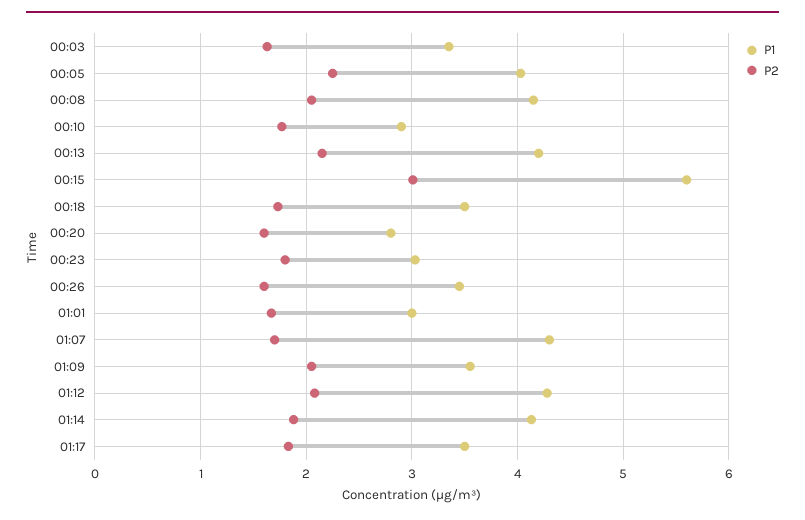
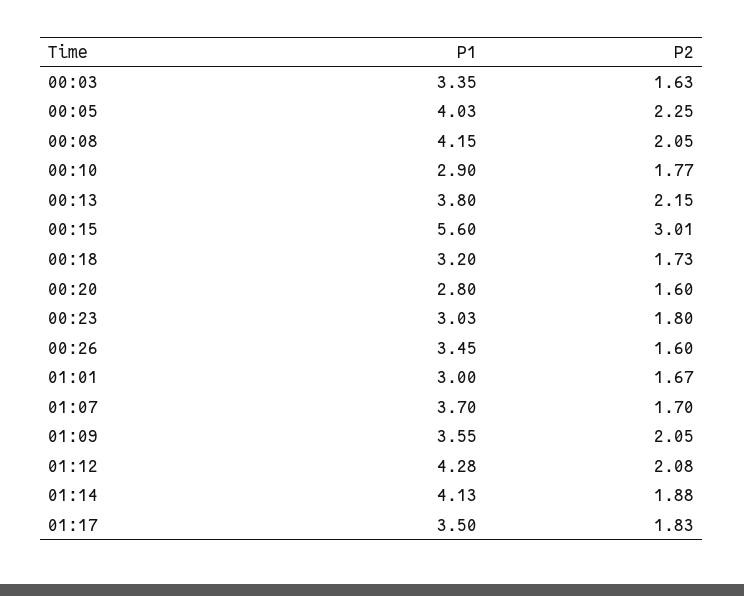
  {
    "P1": {
      "00:03": 3.35,
      "00:05": 4.03,
      "00:08": 4.15,
      "00:10": 2.9,
-     "00:13": 4.2,
+     "00:13": 3.8,
      "00:15": 5.6,
-     "00:18": 3.5,
+     "00:18": 3.2,
      "00:20": 2.8,
      "00:23": 3.03,
      "00:26": 3.45,
      "01:01": 3,
-     "01:07": 4.3,
+     "01:07": 3.7,
      "01:09": 3.55,
      "01:12": 4.28,
      "01:14": 4.13,
      "01:17": 3.5
    },
    "P2": {
      "00:03": 1.63,
      "00:05": 2.25,
      "00:08": 2.05,
      "00:10": 1.77,
      "00:13": 2.15,
      "00:15": 3.01,
      "00:18": 1.73,
      "00:20": 1.6,
      "00:23": 1.8,
      "00:26": 1.6,
      "01:01": 1.67,
      "01:07": 1.7,
      "01:09": 2.05,
      "01:12": 2.08,
      "01:14": 1.88,
      "01:17": 1.83
    }
  }

